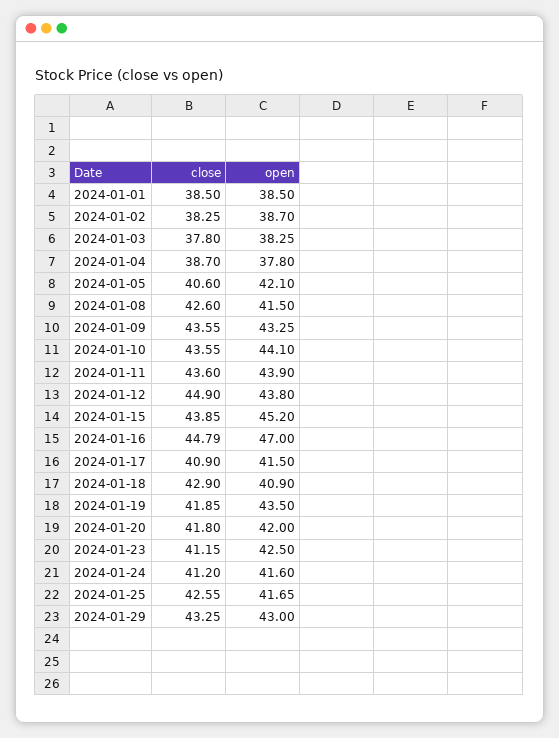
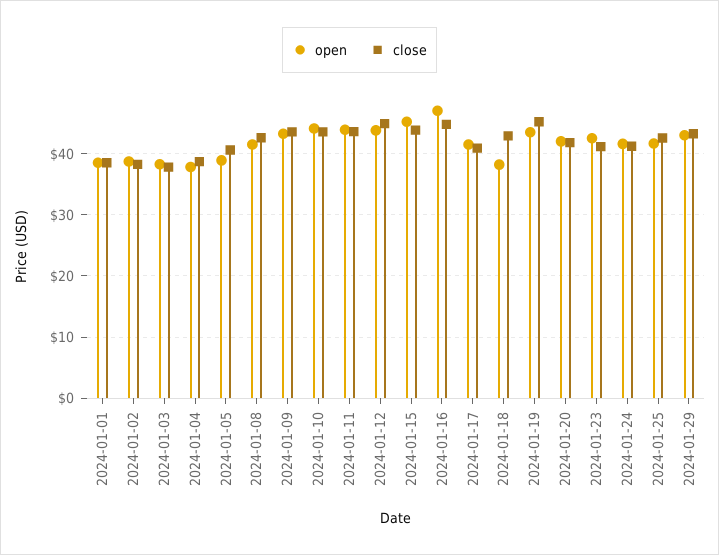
  {
    "close": {
      "2024-01-01": 38.5,
      "2024-01-02": 38.25,
      "2024-01-03": 37.8,
      "2024-01-04": 38.7,
      "2024-01-05": 40.6,
      "2024-01-08": 42.6,
      "2024-01-09": 43.55,
      "2024-01-10": 43.55,
      "2024-01-11": 43.6,
      "2024-01-12": 44.9,
      "2024-01-15": 43.85,
      "2024-01-16": 44.79,
      "2024-01-17": 40.9,
      "2024-01-18": 42.9,
-     "2024-01-19": 41.85,
+     "2024-01-19": 45,
      "2024-01-20": 41.8,
      "2024-01-23": 41.15,
      "2024-01-24": 41.2,
      "2024-01-25": 42.55,
      "2024-01-29": 43.25
    },
    "open": {
      "2024-01-01": 38.5,
      "2024-01-02": 38.7,
      "2024-01-03": 38.25,
      "2024-01-04": 37.8,
-     "2024-01-05": 42.1,
+     "2024-01-05": 39,
      "2024-01-08": 41.5,
      "2024-01-09": 43.25,
      "2024-01-10": 44.1,
      "2024-01-11": 43.9,
      "2024-01-12": 43.8,
      "2024-01-15": 45.2,
      "2024-01-16": 47,
      "2024-01-17": 41.5,
-     "2024-01-18": 40.9,
+     "2024-01-18": 38,
      "2024-01-19": 43.5,
      "2024-01-20": 42,
      "2024-01-23": 42.5,
      "2024-01-24": 41.6,
      "2024-01-25": 41.65,
      "2024-01-29": 43
    }
  }

